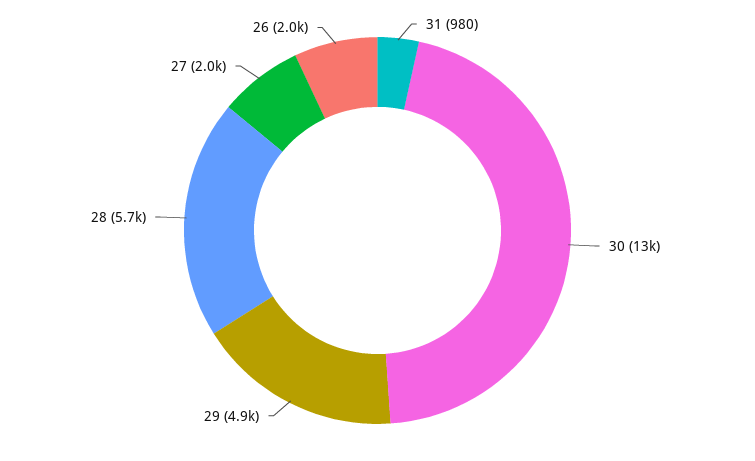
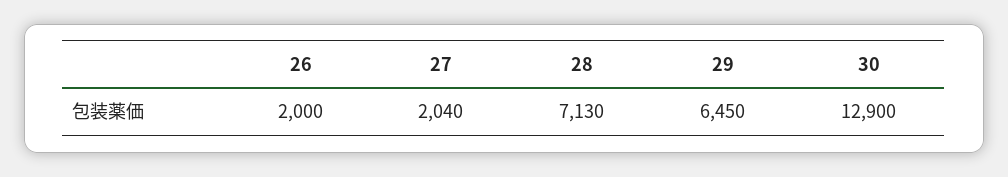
  {
-   "31": 980,
    "30": 12900,
-   "29": 4900,
+   "29": 6450,
-   "28": 5700,
+   "28": 7130,
    "27": 2040,
    "26": 2000
  }

